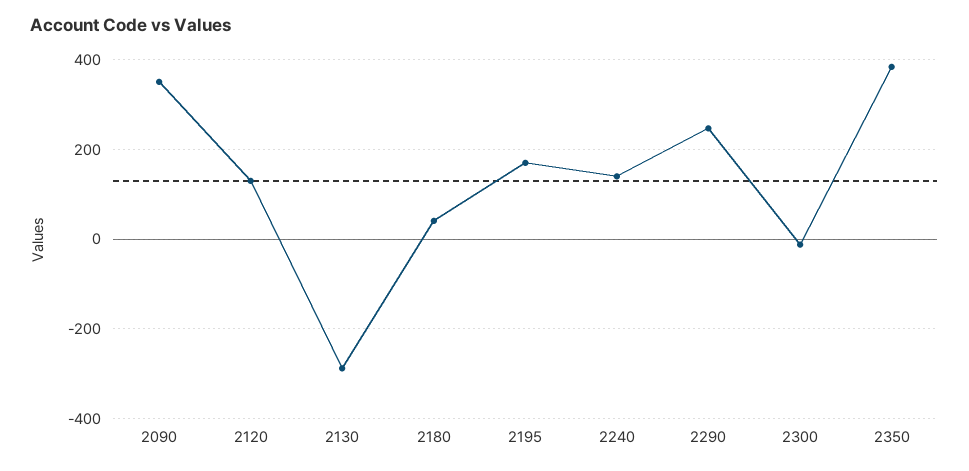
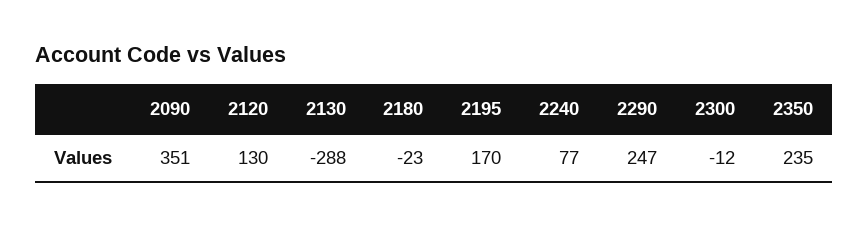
  {
    "2090": 351,
    "2120": 130,
    "2130": -288,
-   "2180": 40,
+   "2180": -23,
    "2195": 170,
-   "2240": 140,
+   "2240": 77,
    "2290": 247,
    "2300": -12,
-   "2350": 380
+   "2350": 235
  }

